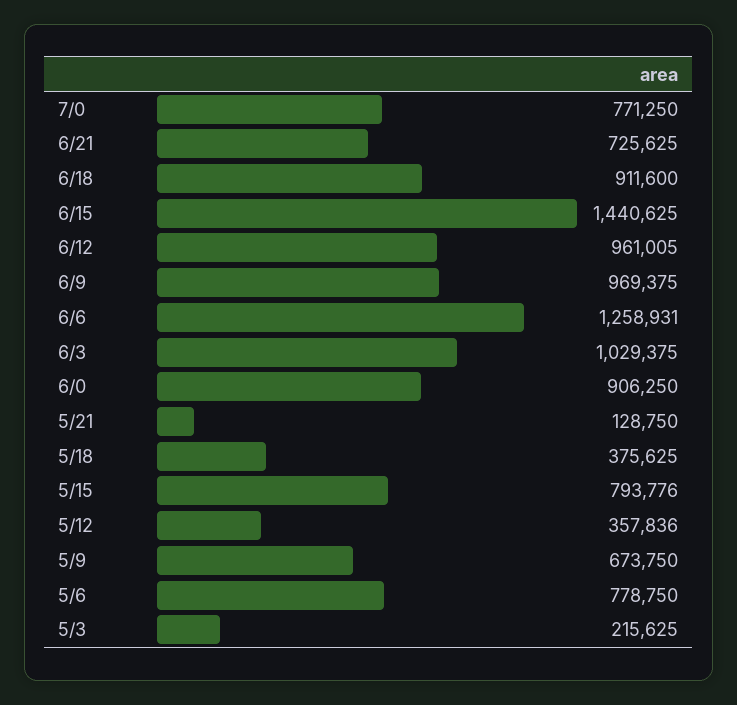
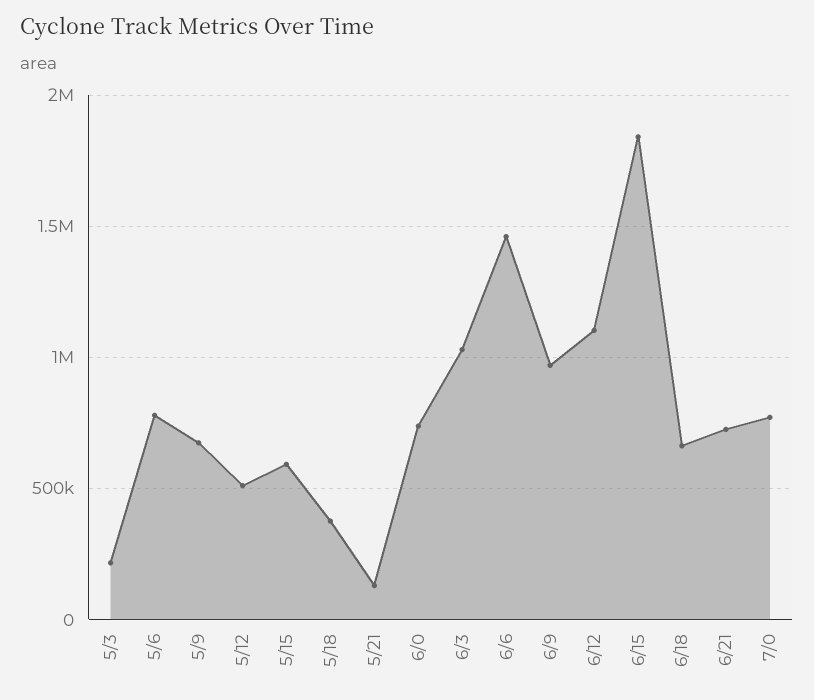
  {
    "7/0": 771250,
    "6/21": 725625,
-   "6/18": 911600,
+   "6/18": 650000,
-   "6/15": 1440625,
+   "6/15": 1850000,
-   "6/12": 961005,
+   "6/12": 1100000,
    "6/9": 969375,
-   "6/6": 1258931,
+   "6/6": 1450000,
    "6/3": 1029375,
-   "6/0": 906250,
+   "6/0": 750000,
    "5/21": 128750,
    "5/18": 375625,
-   "5/15": 793776,
+   "5/15": 600000,
-   "5/12": 357836,
+   "5/12": 500000,
    "5/9": 673750,
    "5/6": 778750,
    "5/3": 215625
  }

